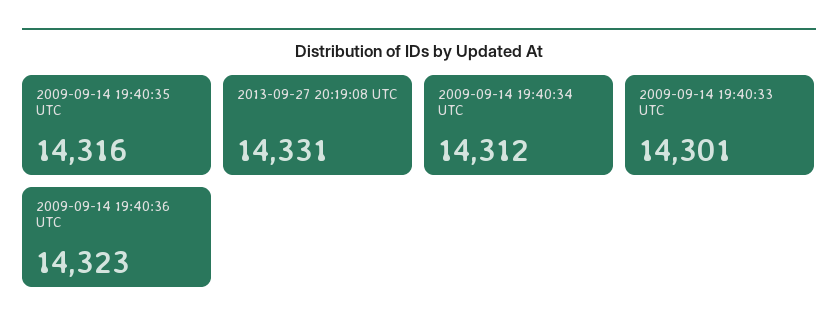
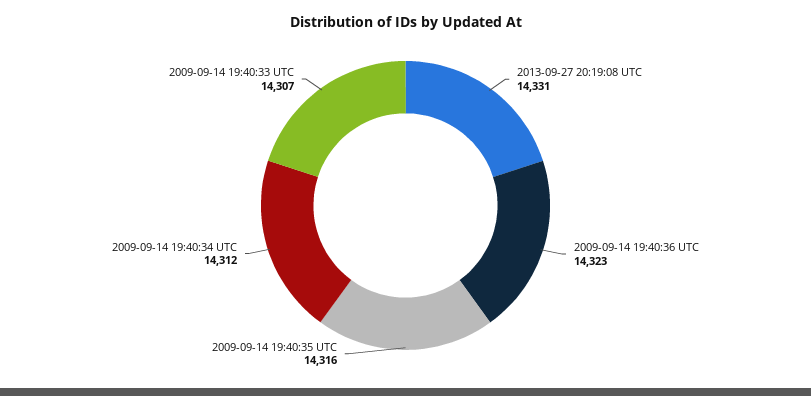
  {
    "2009-09-14 19:40:35 UTC": 14316,
    "2013-09-27 20:19:08 UTC": 14331,
    "2009-09-14 19:40:34 UTC": 14312,
-   "2009-09-14 19:40:33 UTC": 14301,
+   "2009-09-14 19:40:33 UTC": 14307,
    "2009-09-14 19:40:36 UTC": 14323
  }

